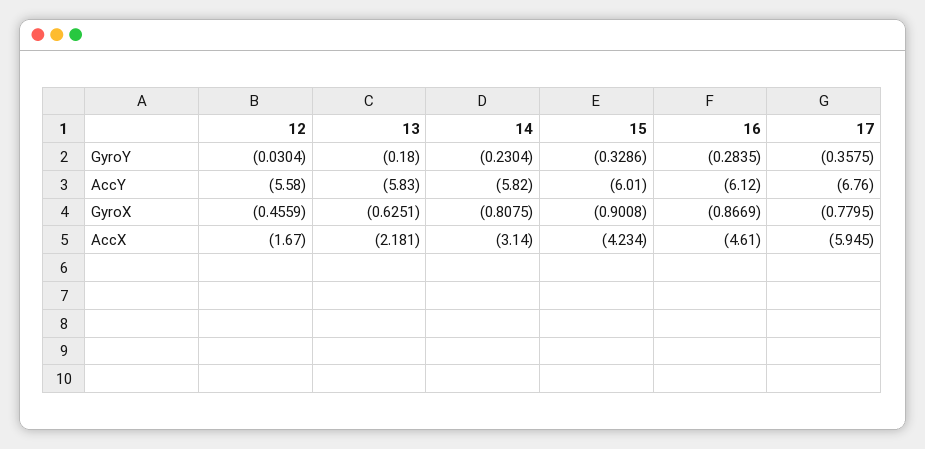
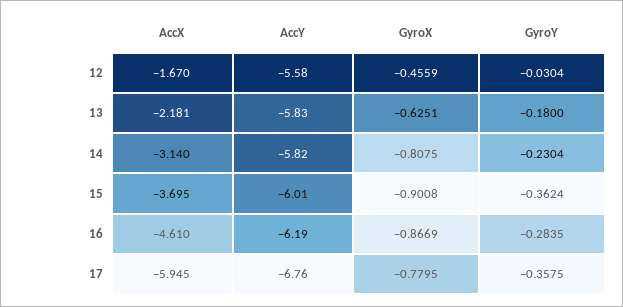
  {
    "12": {
      "GyroY": -0.0304,
      "AccY": -5.58,
      "GyroX": -0.4559,
      "AccX": -1.67
    },
    "13": {
      "GyroY": -0.18,
      "AccY": -5.83,
      "GyroX": -0.6251,
      "AccX": -2.181
    },
    "14": {
      "GyroY": -0.2304,
      "AccY": -5.82,
      "GyroX": -0.8075,
      "AccX": -3.14
    },
    "15": {
-     "GyroY": -0.3286,
+     "GyroY": -0.3624,
      "AccY": -6.01,
      "GyroX": -0.9008,
-     "AccX": -4.234
+     "AccX": -3.695
    },
    "16": {
      "GyroY": -0.2835,
-     "AccY": -6.12,
+     "AccY": -6.19,
      "GyroX": -0.8669,
      "AccX": -4.61
    },
    "17": {
      "GyroY": -0.3575,
      "AccY": -6.76,
      "GyroX": -0.7795,
      "AccX": -5.945
    }
  }

